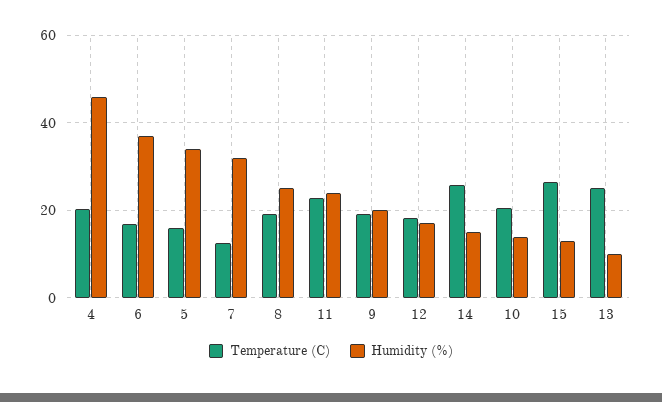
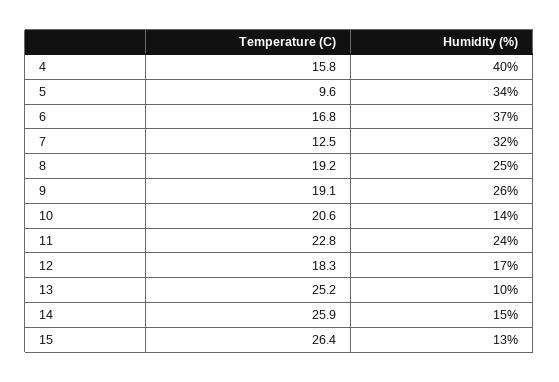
  {
    "Temperature (C)": {
-     "4": 20,
+     "4": 15.8,
      "6": 16.8,
-     "5": 16,
+     "5": 9.6,
      "7": 12.5,
      "8": 19.2,
      "11": 22.8,
      "9": 19.1,
      "12": 18.3,
      "14": 25.9,
      "10": 20.6,
      "15": 26.4,
      "13": 25.2
    },
    "Humidity (%)": {
-     "4": 46,
+     "4": 40,
      "6": 37,
      "5": 34,
      "7": 32,
      "8": 25,
      "11": 24,
-     "9": 20,
+     "9": 26,
      "12": 17,
      "14": 15,
      "10": 14,
      "15": 13,
      "13": 10
    }
  }

